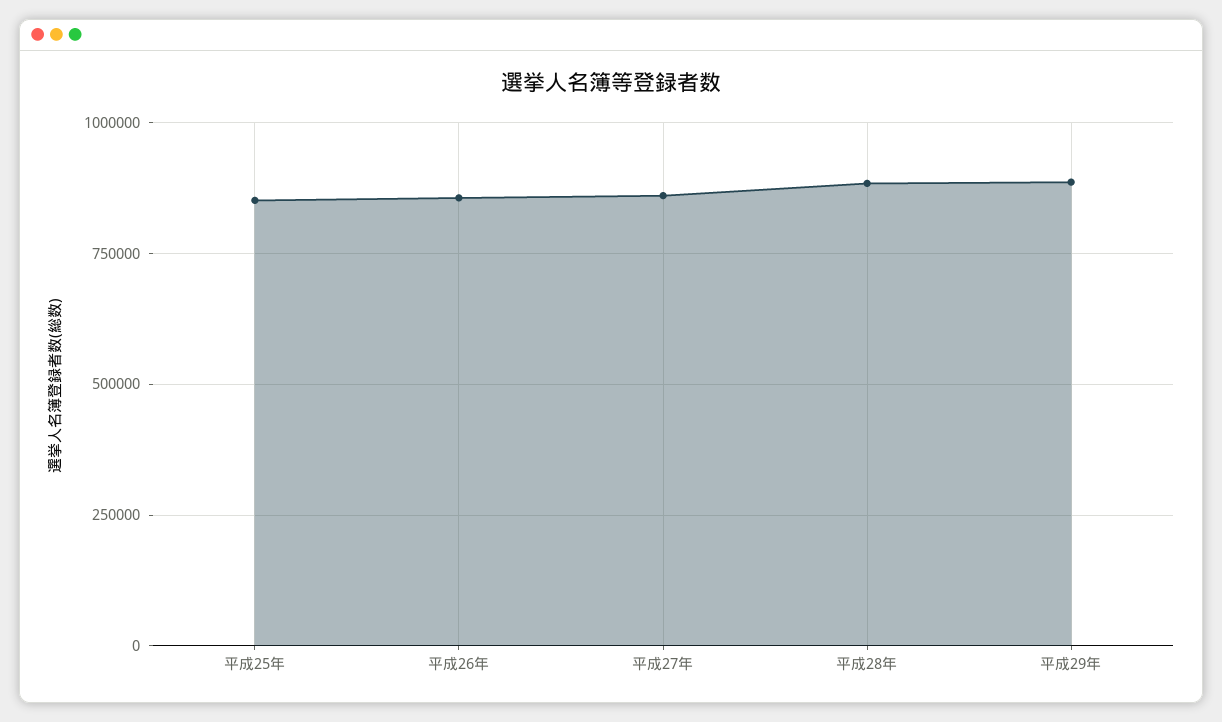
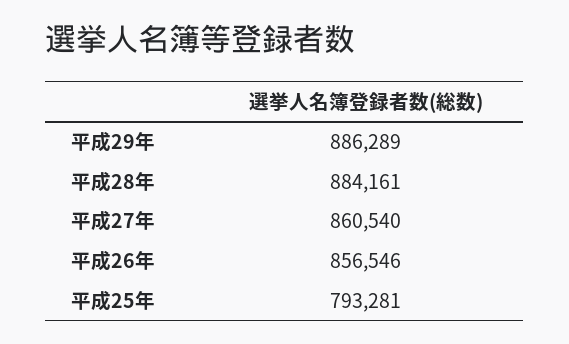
  {
-   "平成25年": 850000,
+   "平成25年": 793281,
    "平成26年": 856546,
    "平成27年": 860540,
    "平成28年": 884161,
    "平成29年": 886289
  }

